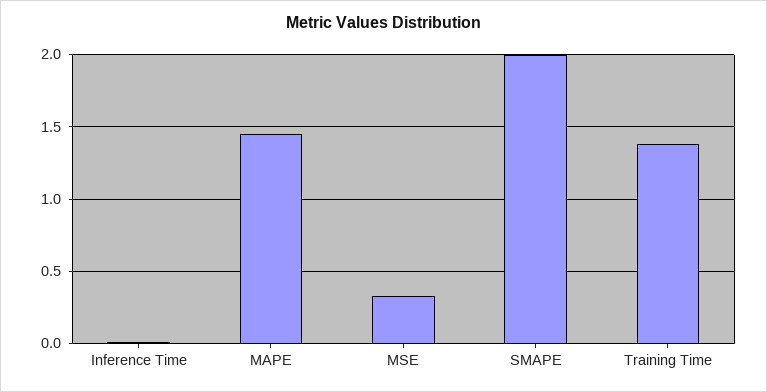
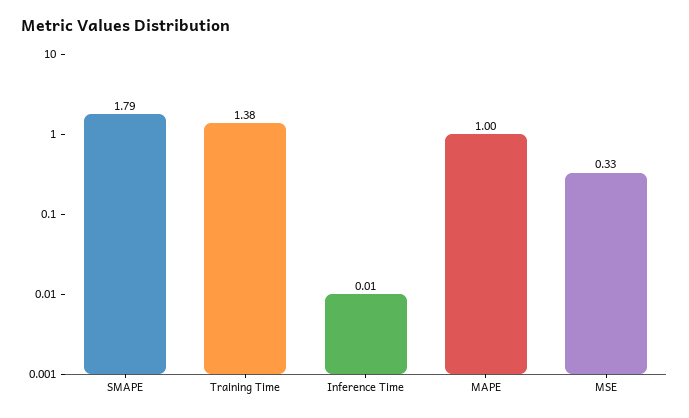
  {
    "Inference Time": 0.01,
-   "MAPE": 1.45,
+   "MAPE": 1,
    "MSE": 0.33,
-   "SMAPE": 2,
+   "SMAPE": 1.79,
    "Training Time": 1.38
  }

